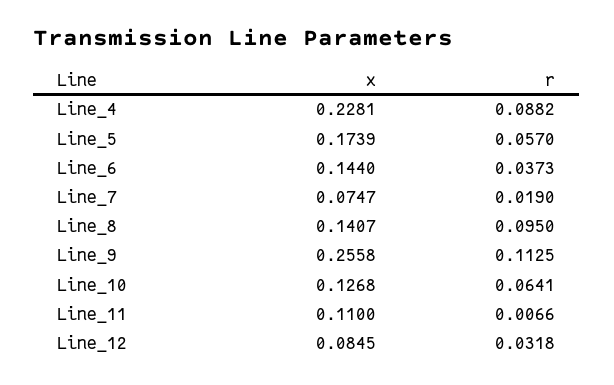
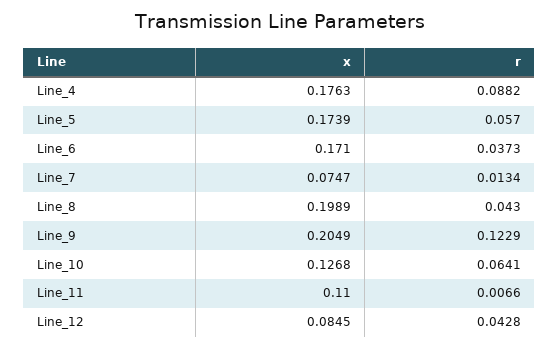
  {
    "x": {
-     "Line_4": 0.2281,
+     "Line_4": 0.1763,
      "Line_5": 0.1739,
-     "Line_6": 0.144,
+     "Line_6": 0.171,
      "Line_7": 0.0747,
-     "Line_8": 0.1407,
+     "Line_8": 0.1989,
-     "Line_9": 0.2558,
+     "Line_9": 0.2049,
      "Line_10": 0.1268,
      "Line_11": 0.11,
      "Line_12": 0.0845
    },
    "r": {
      "Line_4": 0.0882,
      "Line_5": 0.057,
      "Line_6": 0.0373,
-     "Line_7": 0.019,
+     "Line_7": 0.0134,
-     "Line_8": 0.095,
+     "Line_8": 0.043,
-     "Line_9": 0.1125,
+     "Line_9": 0.1229,
      "Line_10": 0.0641,
      "Line_11": 0.0066,
-     "Line_12": 0.0318
+     "Line_12": 0.0428
    }
  }

